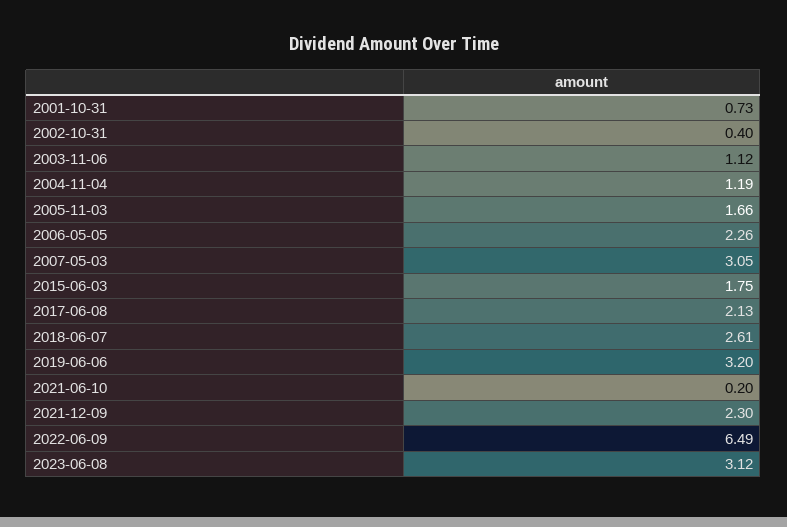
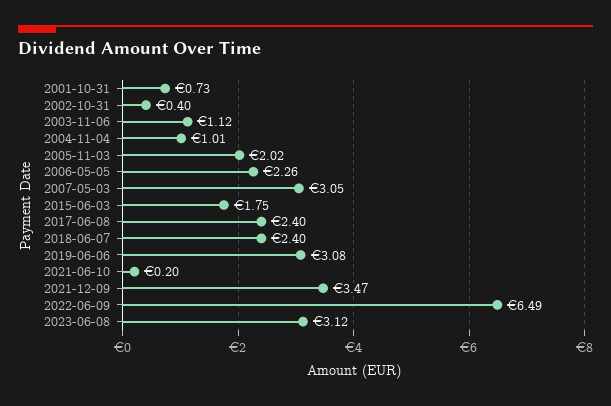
  {
    "2001-10-31": 0.73,
    "2002-10-31": 0.4,
    "2003-11-06": 1.12,
-   "2004-11-04": 1.19,
+   "2004-11-04": 1.01,
-   "2005-11-03": 1.66,
+   "2005-11-03": 2.02,
    "2006-05-05": 2.26,
    "2007-05-03": 3.05,
    "2015-06-03": 1.75,
-   "2017-06-08": 2.13,
+   "2017-06-08": 2.4,
-   "2018-06-07": 2.61,
+   "2018-06-07": 2.4,
-   "2019-06-06": 3.2,
+   "2019-06-06": 3.08,
    "2021-06-10": 0.2,
-   "2021-12-09": 2.3,
+   "2021-12-09": 3.47,
    "2022-06-09": 6.49,
    "2023-06-08": 3.12
  }

